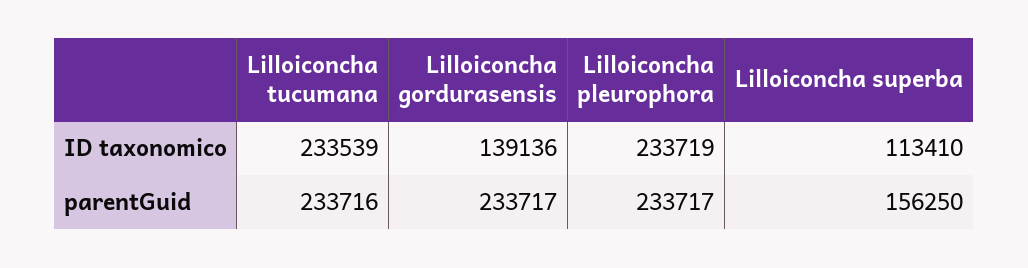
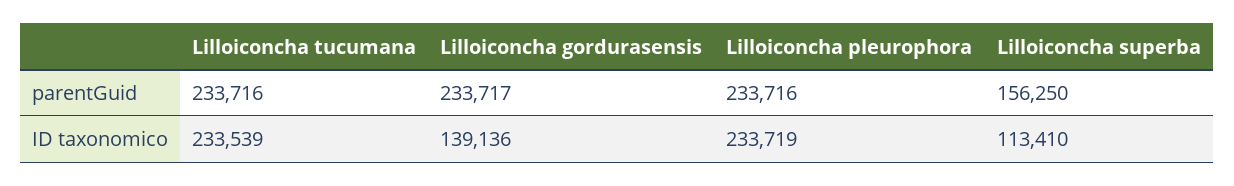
  {
    "Lilloiconcha tucumana": {
      "ID taxonomico": 233539,
      "parentGuid": 233716
    },
    "Lilloiconcha gordurasensis": {
      "ID taxonomico": 139136,
      "parentGuid": 233717
    },
    "Lilloiconcha pleurophora": {
      "ID taxonomico": 233719,
-     "parentGuid": 233717
+     "parentGuid": 233716
    },
    "Lilloiconcha superba": {
      "ID taxonomico": 113410,
      "parentGuid": 156250
    }
  }

